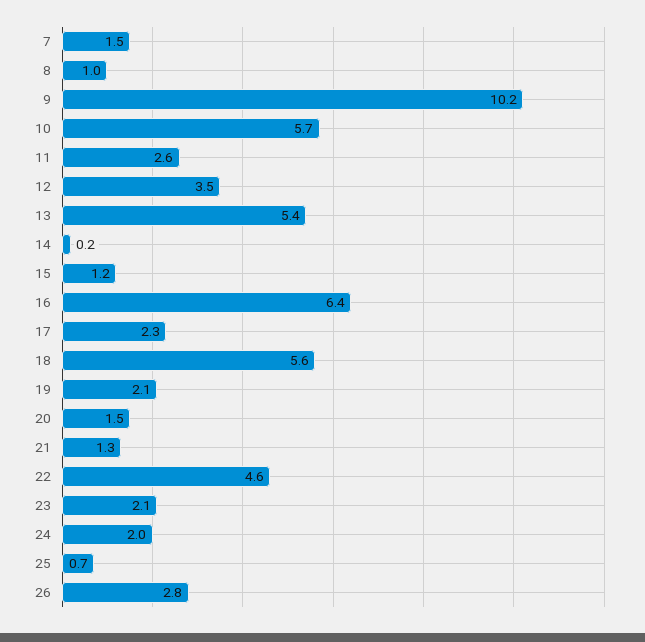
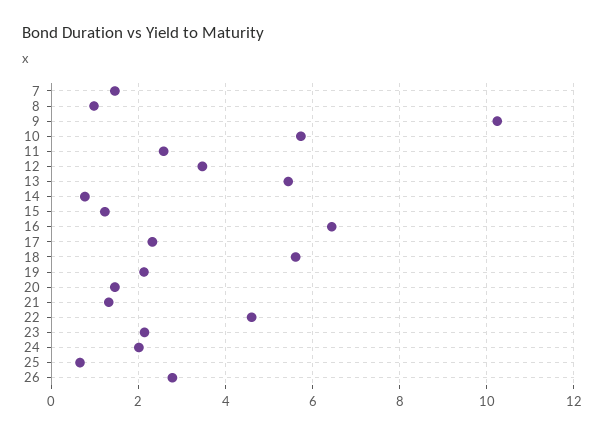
  {
    "7": 1.5,
    "8": 1,
    "9": 10.2,
    "10": 5.7,
    "11": 2.6,
    "12": 3.5,
    "13": 5.4,
-   "14": 0.2,
+   "14": 0.8,
    "15": 1.2,
    "16": 6.4,
    "17": 2.3,
    "18": 5.6,
    "19": 2.1,
    "20": 1.5,
    "21": 1.3,
    "22": 4.6,
    "23": 2.1,
    "24": 2,
    "25": 0.7,
    "26": 2.8
  }

